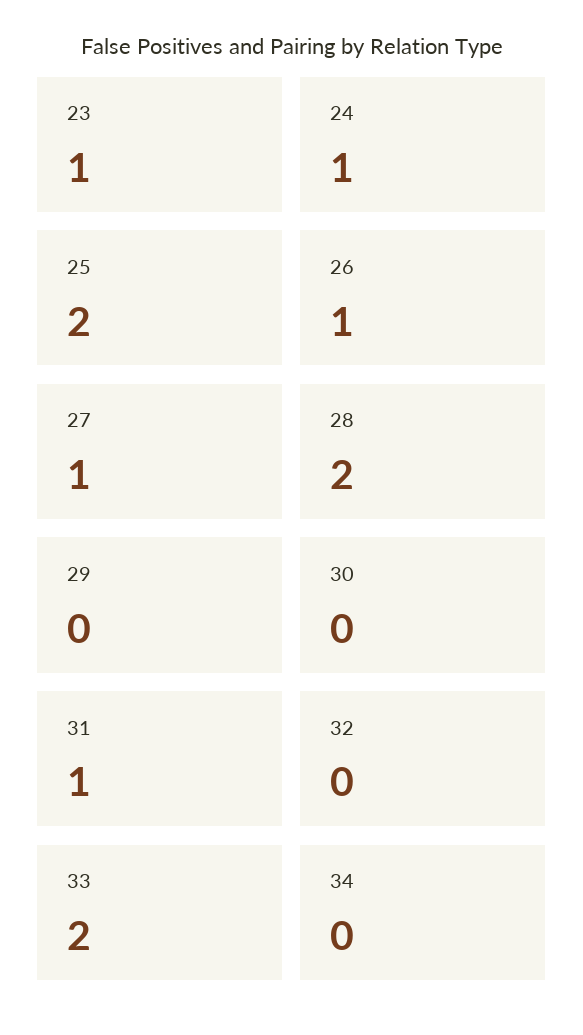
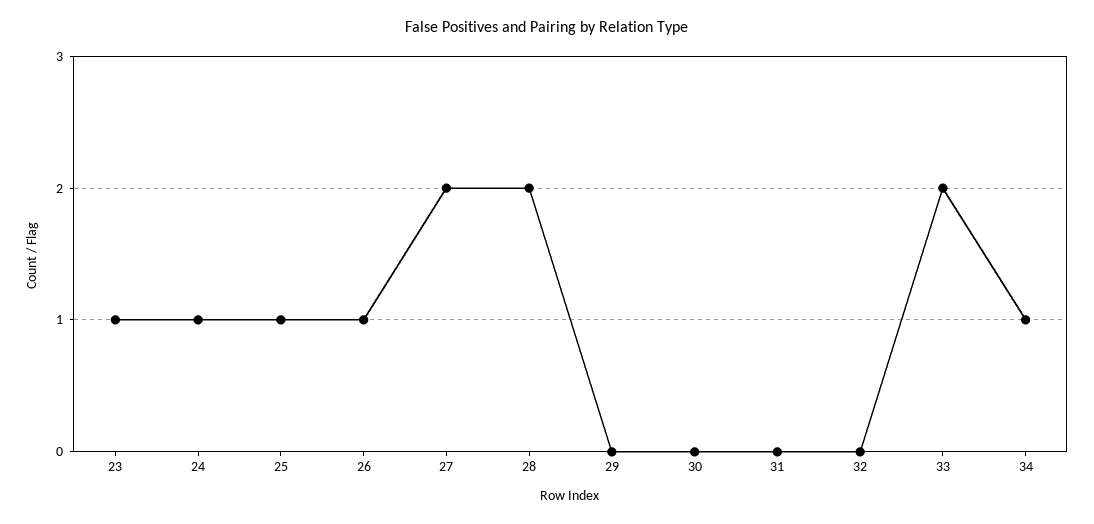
  {
    "23": 1,
    "24": 1,
-   "25": 2,
+   "25": 1,
    "26": 1,
-   "27": 1,
+   "27": 2,
    "28": 2,
    "29": 0,
    "30": 0,
-   "31": 1,
+   "31": 0,
    "32": 0,
    "33": 2,
-   "34": 0
+   "34": 1
  }

